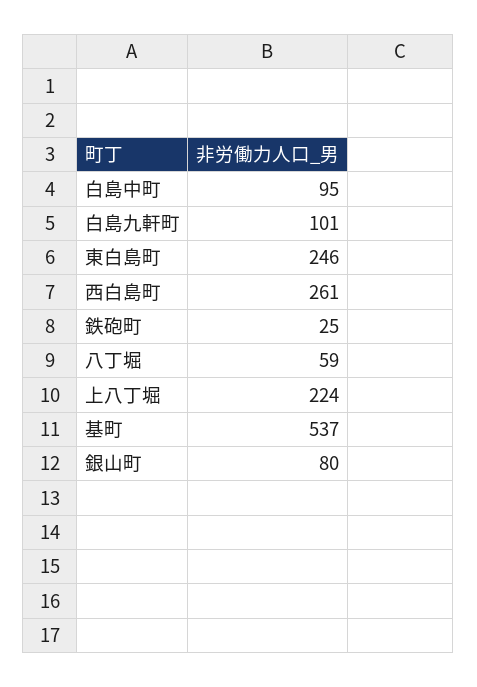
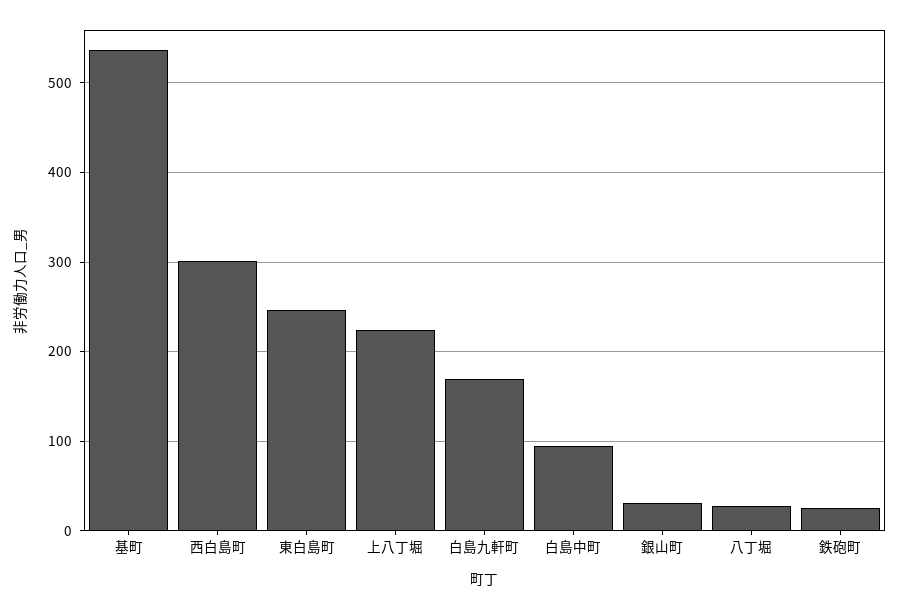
  {
    "白島中町": 95,
-   "白島九軒町": 101,
+   "白島九軒町": 170,
    "東白島町": 246,
-   "西白島町": 261,
+   "西白島町": 300,
    "鉄砲町": 25,
-   "八丁堀": 59,
+   "八丁堀": 30,
    "上八丁堀": 224,
    "基町": 537,
-   "銀山町": 80
+   "銀山町": 30
  }

